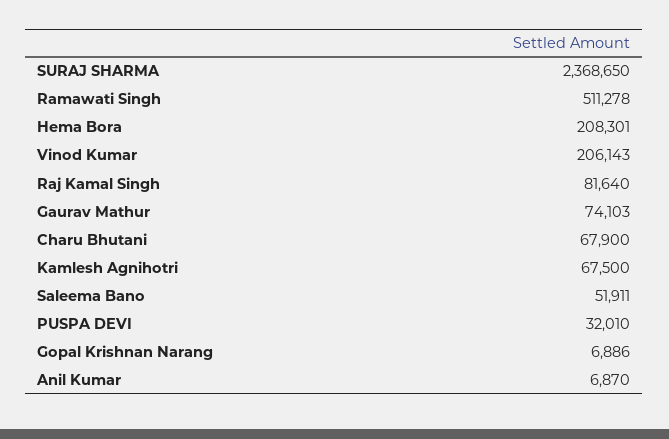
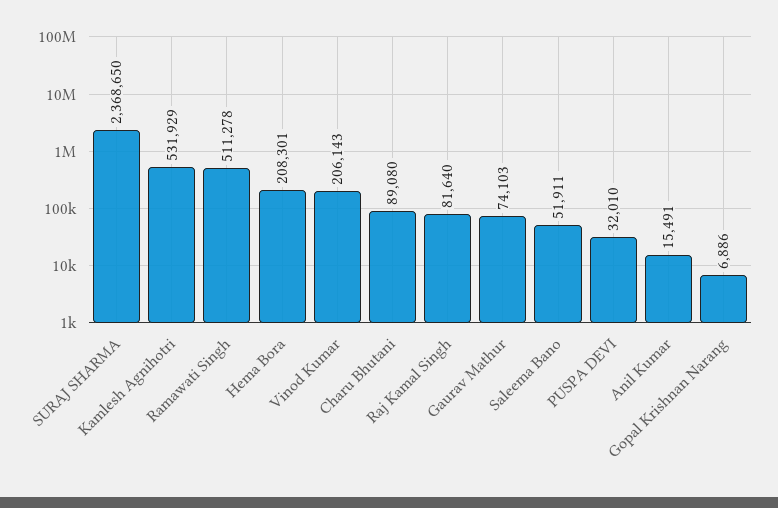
  {
    "SURAJ SHARMA": 2368650,
    "Ramawati Singh": 511278,
    "Hema Bora": 208301,
    "Vinod Kumar": 206143,
    "Raj Kamal Singh": 81640,
    "Gaurav Mathur": 74103,
-   "Charu Bhutani": 67900,
+   "Charu Bhutani": 89080,
-   "Kamlesh Agnihotri": 67500,
+   "Kamlesh Agnihotri": 531929,
    "Saleema Bano": 51911,
    "PUSPA DEVI": 32010,
    "Gopal Krishnan Narang": 6886,
-   "Anil Kumar": 6870
+   "Anil Kumar": 15491
  }

